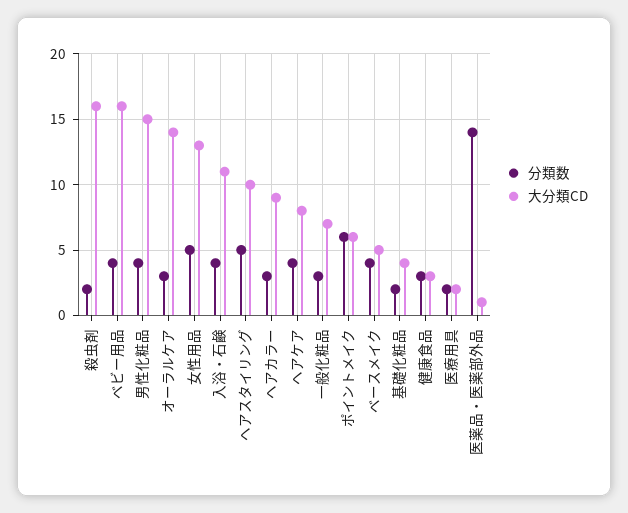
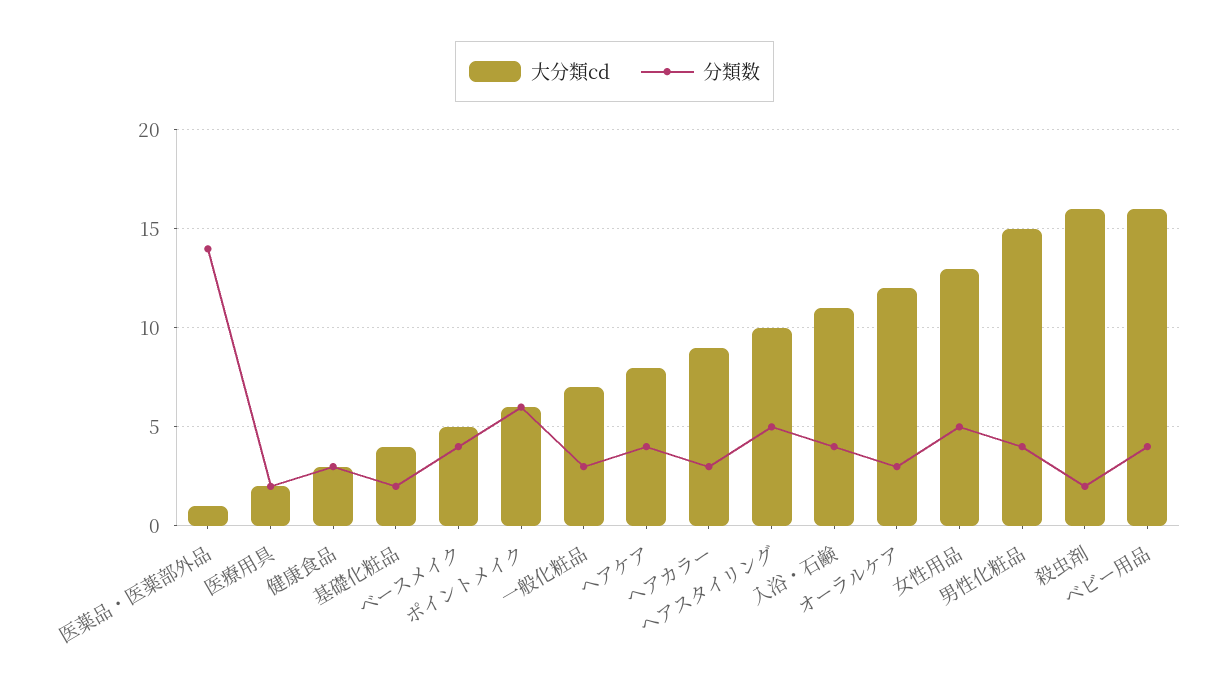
  {
    "分類数": {
      "殺虫剤": 2,
      "ベビー用品": 4,
      "男性化粧品": 4,
      "オーラルケア": 3,
      "女性用品": 5,
      "入浴・石鹸": 4,
      "ヘアスタイリング": 5,
      "ヘアカラー": 3,
      "ヘアケア": 4,
      "一般化粧品": 3,
      "ポイントメイク": 6,
      "ベースメイク": 4,
      "基礎化粧品": 2,
      "健康食品": 3,
      "医療用具": 2,
      "医薬品・医薬部外品": 14
    },
    "大分類CD": {
      "殺虫剤": 16,
      "ベビー用品": 16,
      "男性化粧品": 15,
-     "オーラルケア": 14,
+     "オーラルケア": 12,
      "女性用品": 13,
      "入浴・石鹸": 11,
      "ヘアスタイリング": 10,
      "ヘアカラー": 9,
      "ヘアケア": 8,
      "一般化粧品": 7,
      "ポイントメイク": 6,
      "ベースメイク": 5,
      "基礎化粧品": 4,
      "健康食品": 3,
      "医療用具": 2,
      "医薬品・医薬部外品": 1
    }
  }

